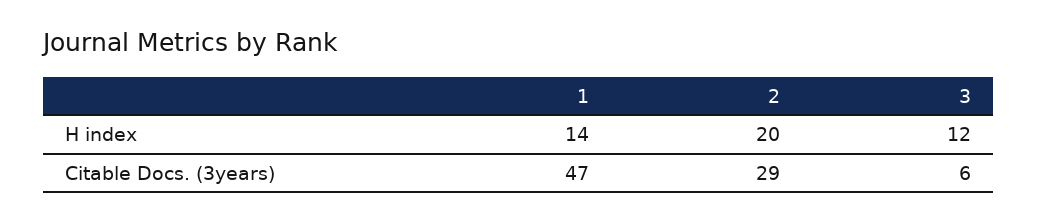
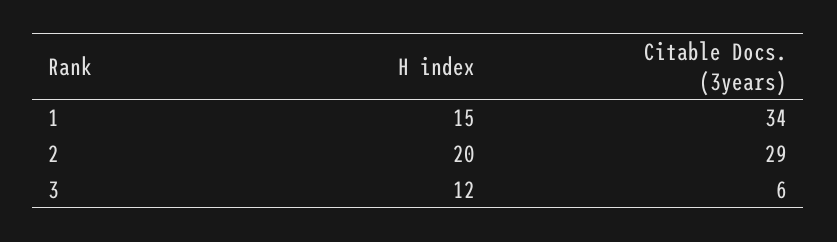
  {
    "1": {
-     "H index": 14,
+     "H index": 15,
-     "Citable Docs. (3years)": 47
+     "Citable Docs. (3years)": 34
    },
    "2": {
      "H index": 20,
      "Citable Docs. (3years)": 29
    },
    "3": {
      "H index": 12,
      "Citable Docs. (3years)": 6
    }
  }

